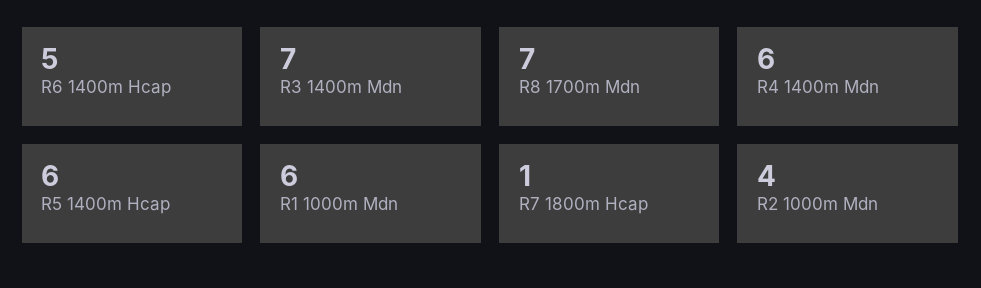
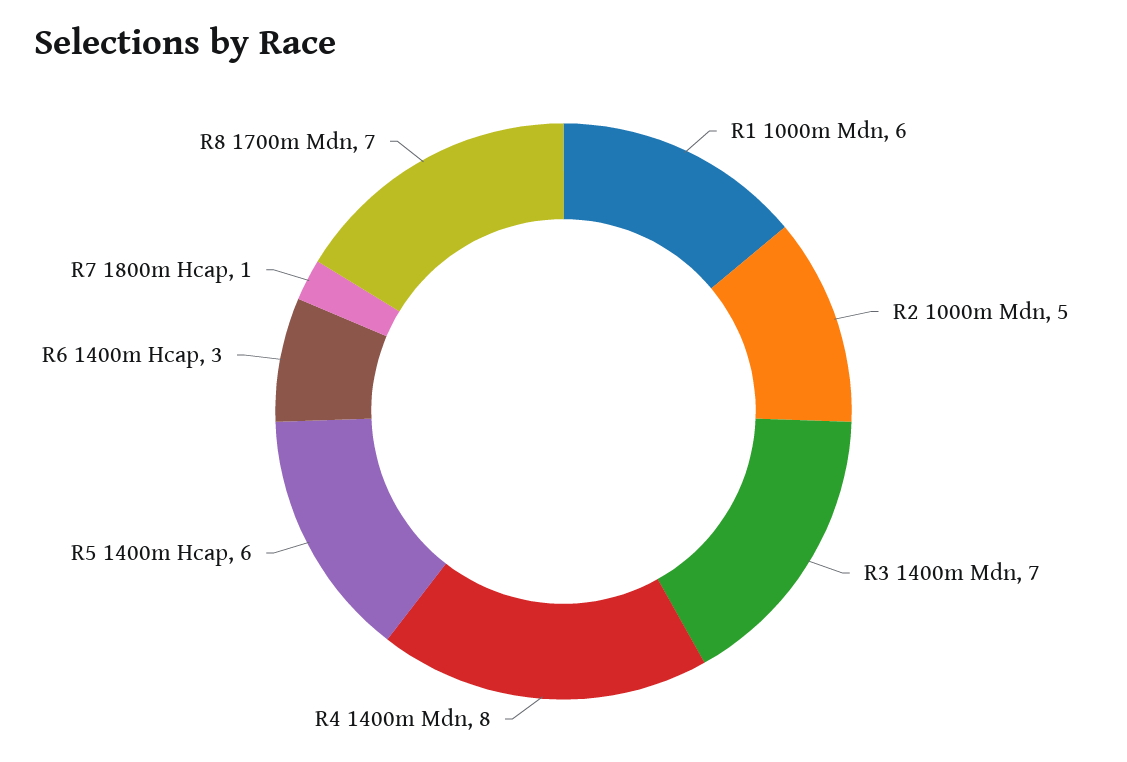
  {
-   "R6 1400m Hcap": 5,
+   "R6 1400m Hcap": 3,
    "R3 1400m Mdn": 7,
    "R8 1700m Mdn": 7,
-   "R4 1400m Mdn": 6,
+   "R4 1400m Mdn": 8,
    "R5 1400m Hcap": 6,
    "R1 1000m Mdn": 6,
    "R7 1800m Hcap": 1,
-   "R2 1000m Mdn": 4
+   "R2 1000m Mdn": 5
  }

